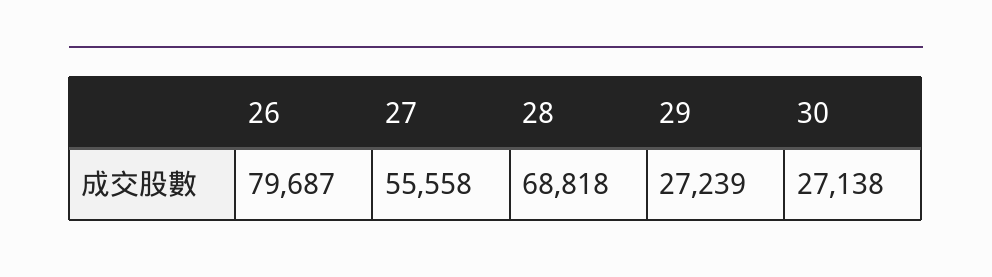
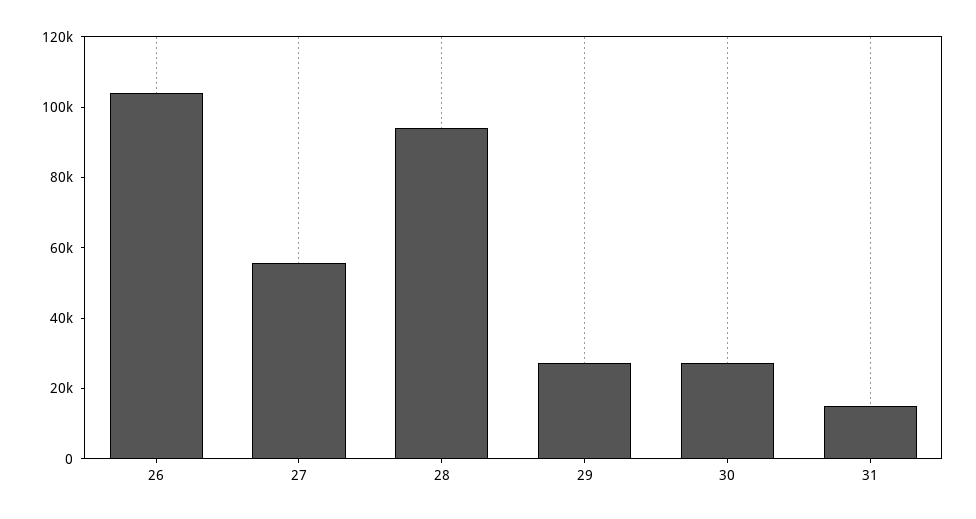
  {
-   "26": 79687,
+   "26": 105000,
    "27": 55558,
-   "28": 68818,
+   "28": 95000,
    "29": 27239,
-   "30": 27138
+   "30": 27138,
+   "31": 15000
  }

